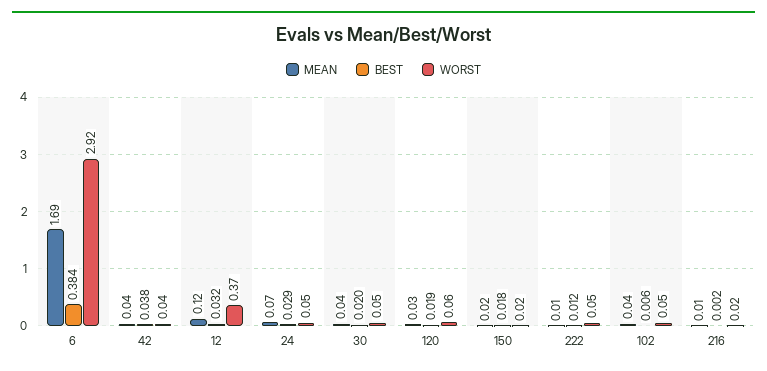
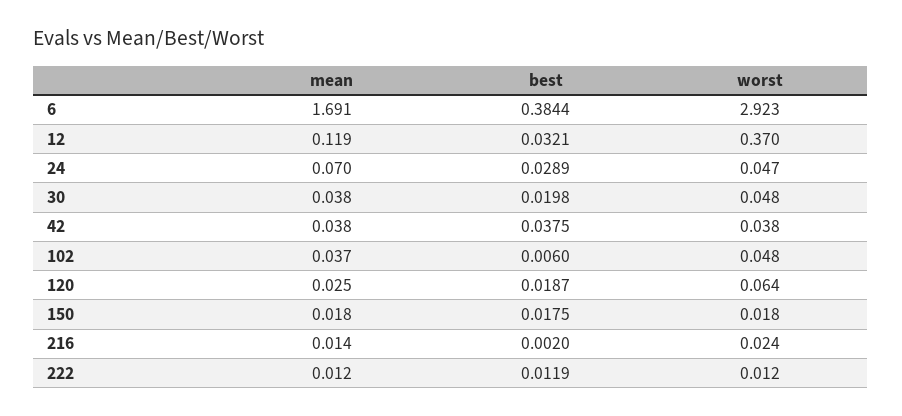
  {
    "MEAN": {
      "6": 1.691,
      "42": 0.038,
      "12": 0.119,
      "24": 0.07,
      "30": 0.038,
      "120": 0.025,
      "150": 0.018,
      "222": 0.012,
      "102": 0.037,
      "216": 0.014
    },
    "BEST": {
      "6": 0.3844,
      "42": 0.0375,
      "12": 0.0321,
      "24": 0.0289,
      "30": 0.0198,
      "120": 0.0187,
      "150": 0.0175,
      "222": 0.0119,
      "102": 0.006,
      "216": 0.002
    },
    "WORST": {
      "6": 2.923,
      "42": 0.038,
      "12": 0.37,
      "24": 0.047,
      "30": 0.048,
      "120": 0.064,
      "150": 0.018,
-     "222": 0.05,
+     "222": 0.012,
      "102": 0.048,
      "216": 0.024
    }
  }

